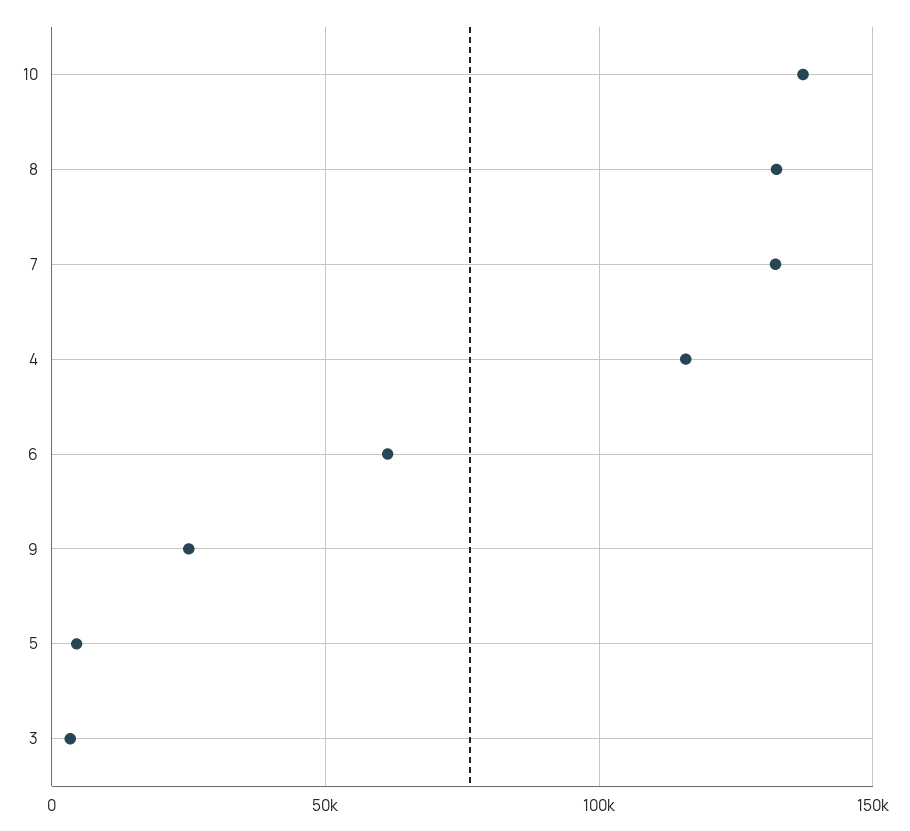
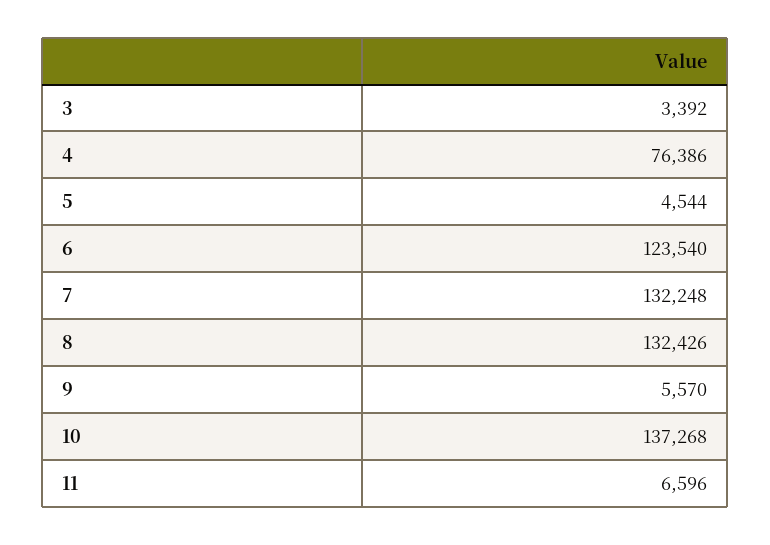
  {
    "10": 137268,
    "8": 132426,
    "7": 132248,
-   "4": 115000,
+   "4": 76386,
-   "6": 60000,
+   "6": 123540,
-   "9": 25000,
+   "9": 5570,
    "5": 4544,
-   "3": 3392
+   "3": 3392,
+   "11": 6596
  }

